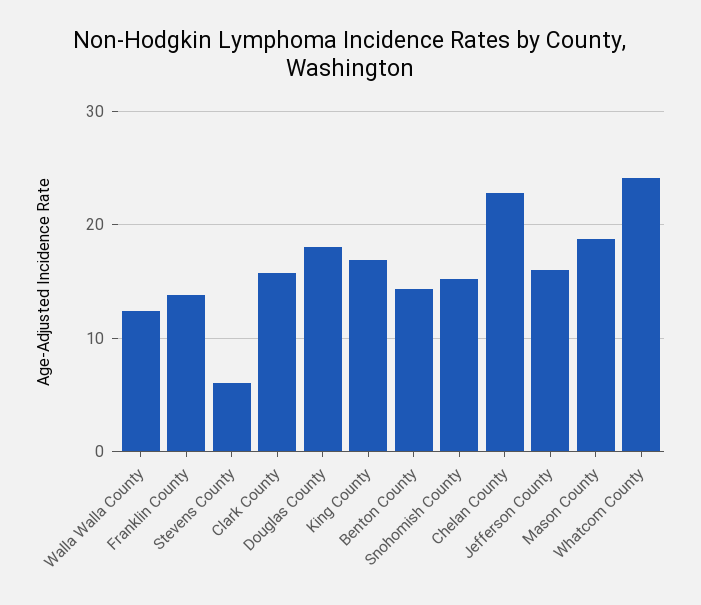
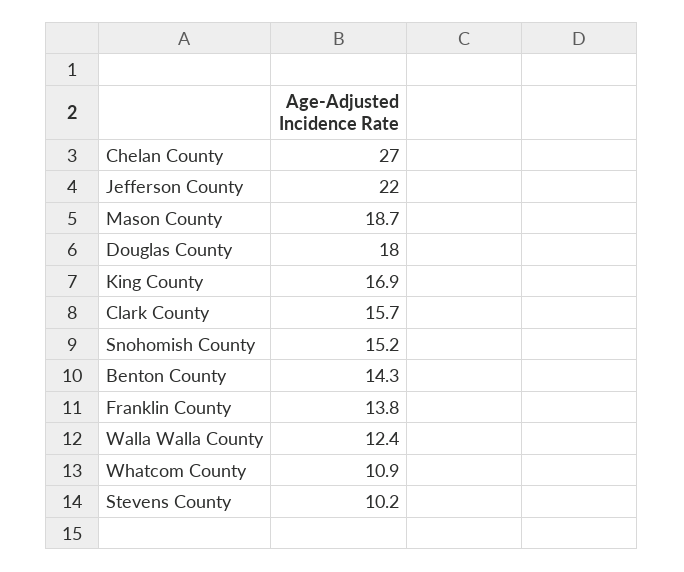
  {
    "Walla Walla County": 12.4,
    "Franklin County": 13.8,
-   "Stevens County": 6,
+   "Stevens County": 10.2,
    "Clark County": 15.7,
    "Douglas County": 18,
    "King County": 16.9,
    "Benton County": 14.3,
    "Snohomish County": 15.2,
-   "Chelan County": 23,
+   "Chelan County": 27,
-   "Jefferson County": 16,
+   "Jefferson County": 22,
    "Mason County": 18.7,
-   "Whatcom County": 24
+   "Whatcom County": 10.9
  }

